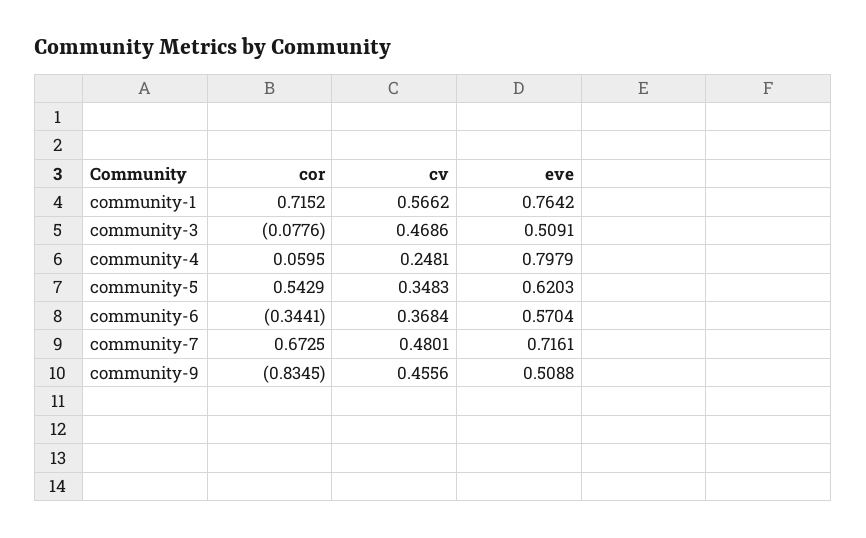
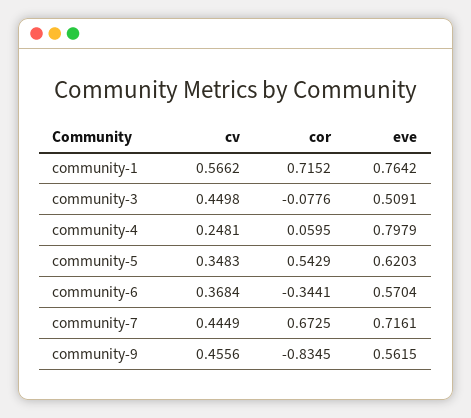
  {
    "cor": {
      "community-1": 0.7152,
      "community-3": -0.0776,
      "community-4": 0.0595,
      "community-5": 0.5429,
      "community-6": -0.3441,
      "community-7": 0.6725,
      "community-9": -0.8345
    },
    "cv": {
      "community-1": 0.5662,
-     "community-3": 0.4686,
+     "community-3": 0.4498,
      "community-4": 0.2481,
      "community-5": 0.3483,
      "community-6": 0.3684,
-     "community-7": 0.4801,
+     "community-7": 0.4449,
      "community-9": 0.4556
    },
    "eve": {
      "community-1": 0.7642,
      "community-3": 0.5091,
      "community-4": 0.7979,
      "community-5": 0.6203,
      "community-6": 0.5704,
      "community-7": 0.7161,
-     "community-9": 0.5088
+     "community-9": 0.5615
    }
  }

